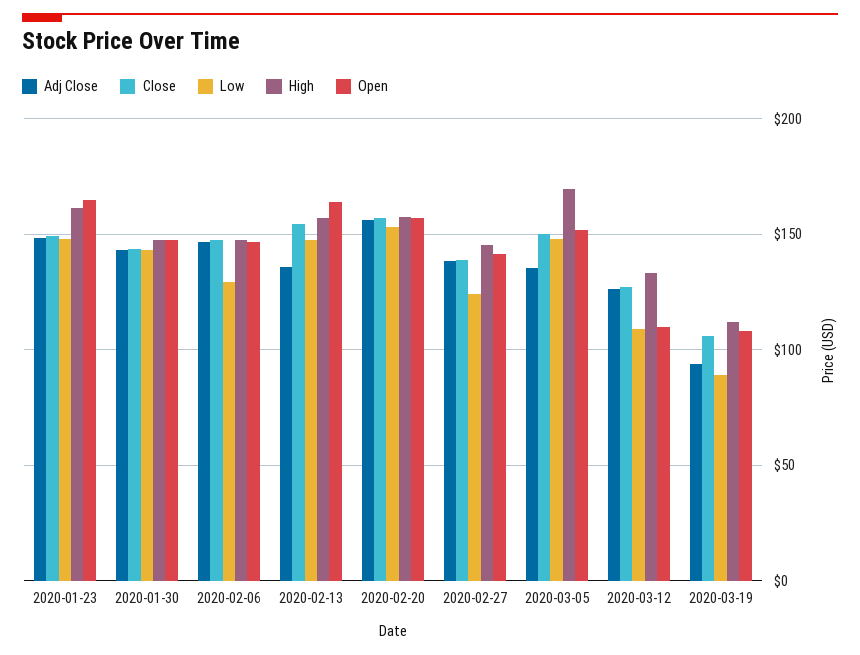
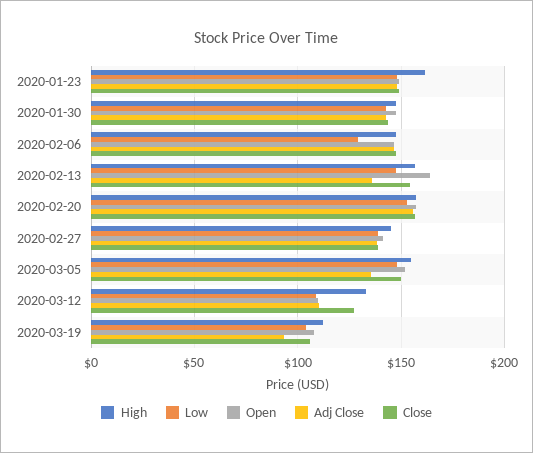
  {
    "Adj Close": {
      "2020-01-23": 150,
      "2020-01-30": 145,
      "2020-02-06": 145,
      "2020-02-13": 135,
      "2020-02-20": 155,
      "2020-02-27": 140,
      "2020-03-05": 135,
-     "2020-03-12": 125,
+     "2020-03-12": 110,
      "2020-03-19": 95
    },
    "Close": {
      "2020-01-23": 150,
      "2020-01-30": 145,
      "2020-02-06": 145,
      "2020-02-13": 155,
      "2020-02-20": 155,
      "2020-02-27": 140,
      "2020-03-05": 150,
      "2020-03-12": 125,
      "2020-03-19": 105
    },
    "Low": {
      "2020-01-23": 150,
      "2020-01-30": 145,
      "2020-02-06": 130,
      "2020-02-13": 145,
      "2020-02-20": 155,
-     "2020-02-27": 125,
+     "2020-02-27": 140,
      "2020-03-05": 150,
      "2020-03-12": 110,
-     "2020-03-19": 90
+     "2020-03-19": 105
    },
    "High": {
      "2020-01-23": 160,
      "2020-01-30": 145,
      "2020-02-06": 150,
      "2020-02-13": 155,
      "2020-02-20": 155,
      "2020-02-27": 145,
-     "2020-03-05": 170,
+     "2020-03-05": 155,
      "2020-03-12": 135,
      "2020-03-19": 110
    },
    "Open": {
-     "2020-01-23": 165,
+     "2020-01-23": 150,
      "2020-01-30": 145,
      "2020-02-06": 145,
      "2020-02-13": 165,
      "2020-02-20": 155,
      "2020-02-27": 140,
      "2020-03-05": 150,
      "2020-03-12": 110,
      "2020-03-19": 110
    }
  }

